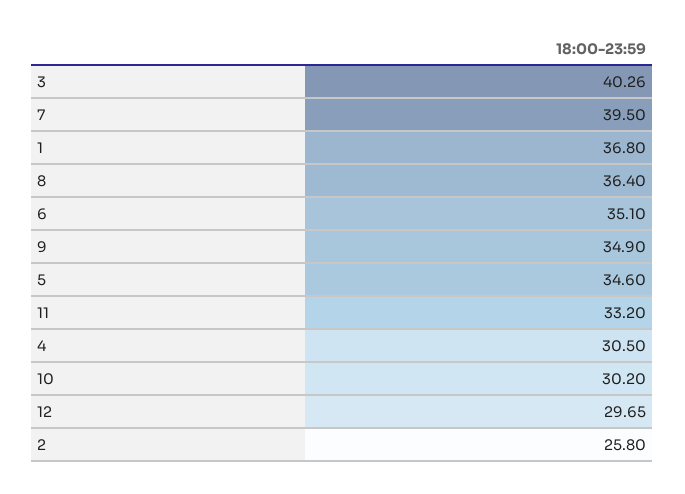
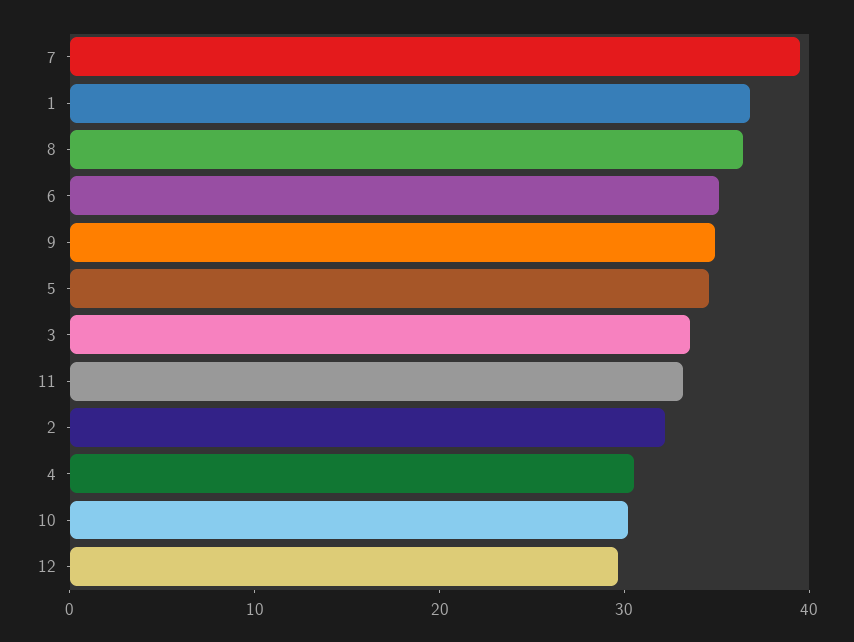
  {
-   "3": 40.26,
+   "3": 34,
    "7": 39.5,
    "1": 36.8,
    "8": 36.4,
    "6": 35.1,
    "9": 34.9,
    "5": 34.6,
    "11": 33.2,
    "4": 30.5,
    "10": 30.2,
    "12": 29.65,
-   "2": 25.8
+   "2": 32
  }

